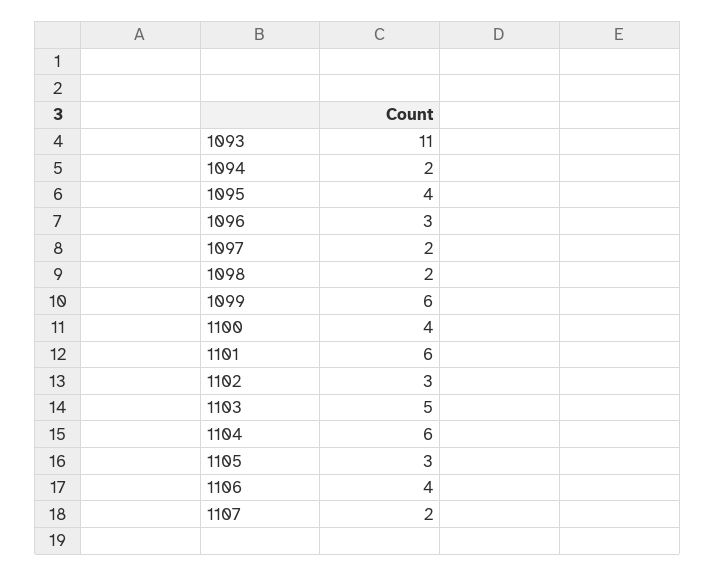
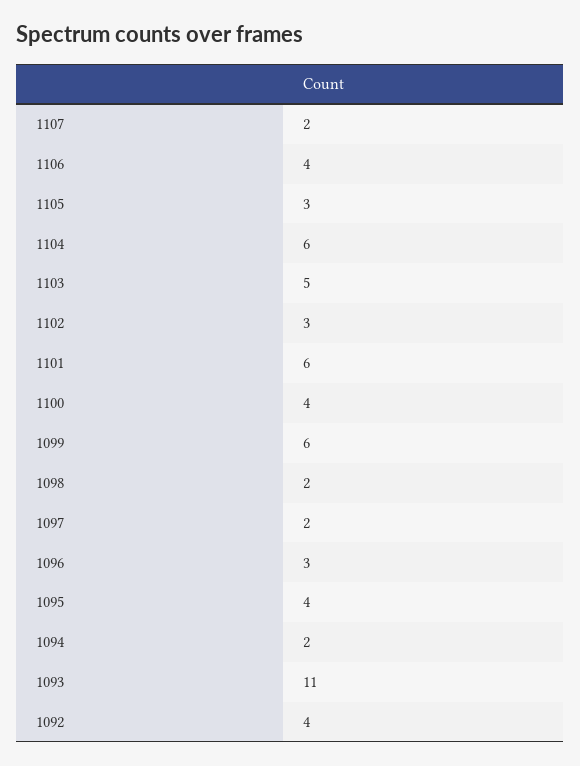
  {
    "1093": 11,
    "1094": 2,
    "1095": 4,
    "1096": 3,
    "1097": 2,
    "1098": 2,
    "1099": 6,
    "1100": 4,
    "1101": 6,
    "1102": 3,
    "1103": 5,
    "1104": 6,
    "1105": 3,
    "1106": 4,
-   "1107": 2
+   "1107": 2,
+   "1092": 4
  }

